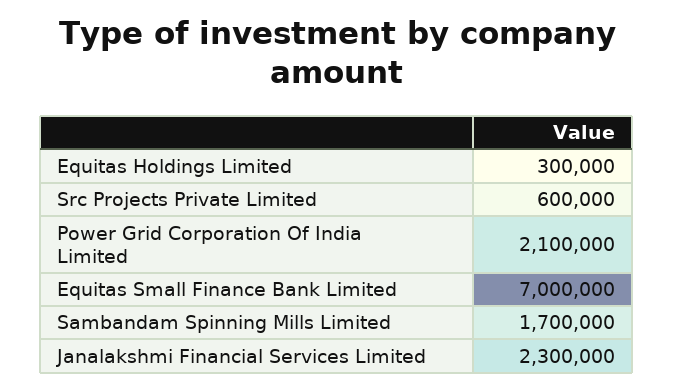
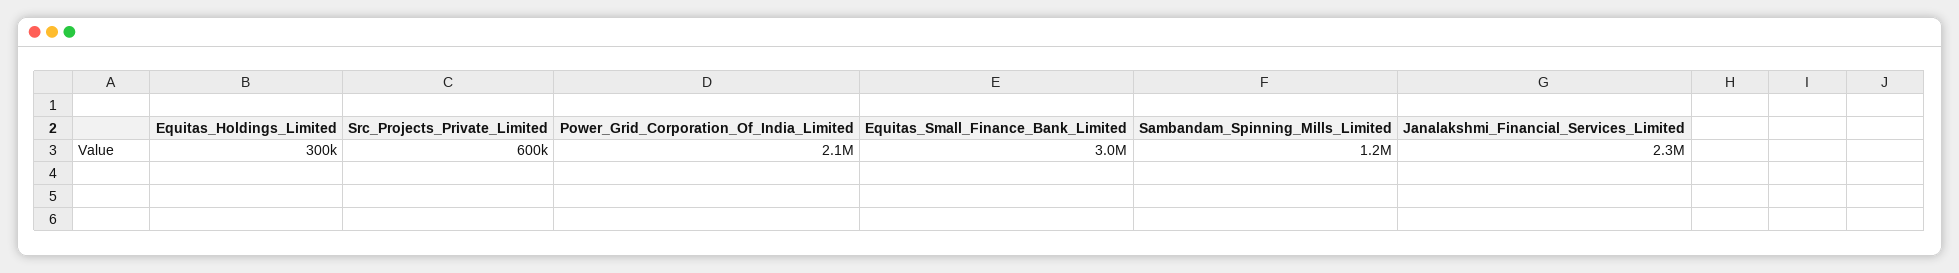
  {
    "Equitas Holdings Limited": 300000,
    "Src Projects Private Limited": 600000,
    "Power Grid Corporation Of India Limited": 2100000,
-   "Equitas Small Finance Bank Limited": 7000000,
+   "Equitas Small Finance Bank Limited": 3000000,
-   "Sambandam Spinning Mills Limited": 1700000,
+   "Sambandam Spinning Mills Limited": 1200000,
    "Janalakshmi Financial Services Limited": 2300000
  }

